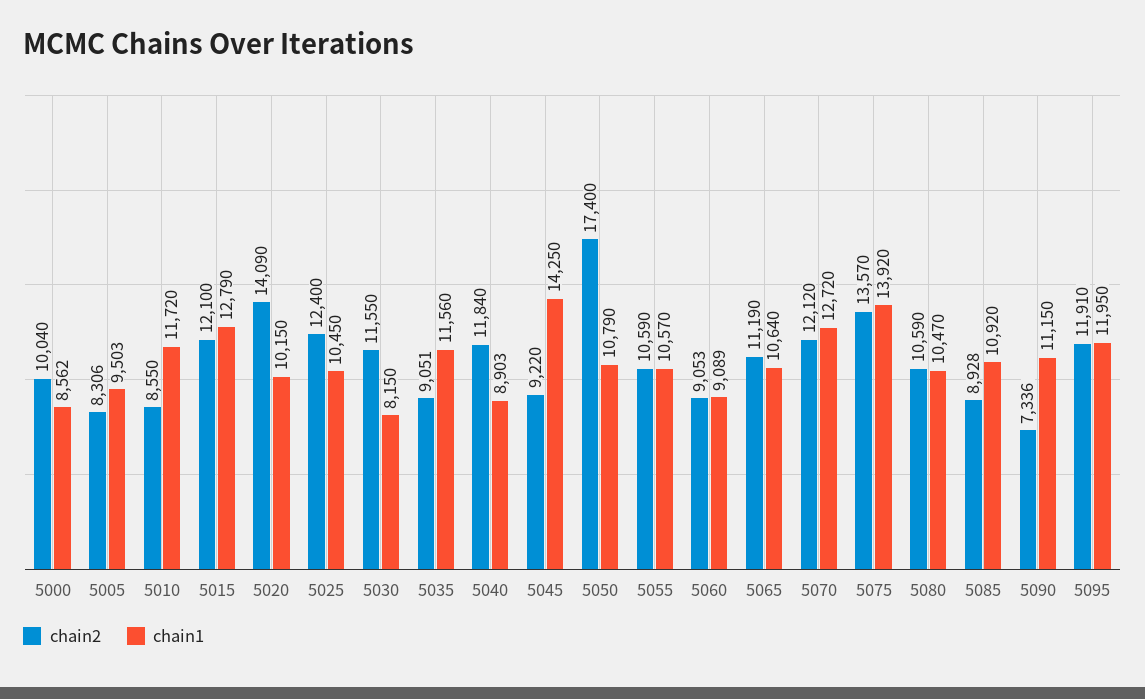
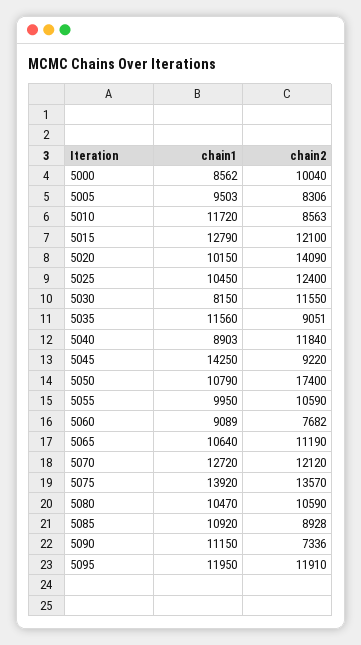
  {
    "chain2": {
      "5000": 10040,
      "5005": 8306,
-     "5010": 8550,
+     "5010": 8563,
      "5015": 12100,
      "5020": 14090,
      "5025": 12400,
      "5030": 11550,
      "5035": 9051,
      "5040": 11840,
      "5045": 9220,
      "5050": 17400,
      "5055": 10590,
-     "5060": 9053,
+     "5060": 7682,
      "5065": 11190,
      "5070": 12120,
      "5075": 13570,
      "5080": 10590,
      "5085": 8928,
      "5090": 7336,
      "5095": 11910
    },
    "chain1": {
      "5000": 8562,
      "5005": 9503,
      "5010": 11720,
      "5015": 12790,
      "5020": 10150,
      "5025": 10450,
      "5030": 8150,
      "5035": 11560,
      "5040": 8903,
      "5045": 14250,
      "5050": 10790,
-     "5055": 10570,
+     "5055": 9950,
      "5060": 9089,
      "5065": 10640,
      "5070": 12720,
      "5075": 13920,
      "5080": 10470,
      "5085": 10920,
      "5090": 11150,
      "5095": 11950
    }
  }

